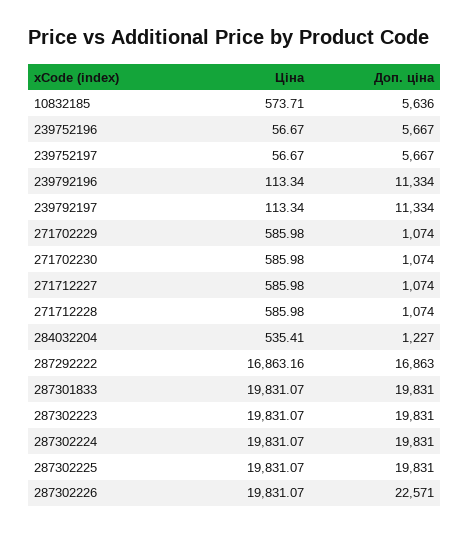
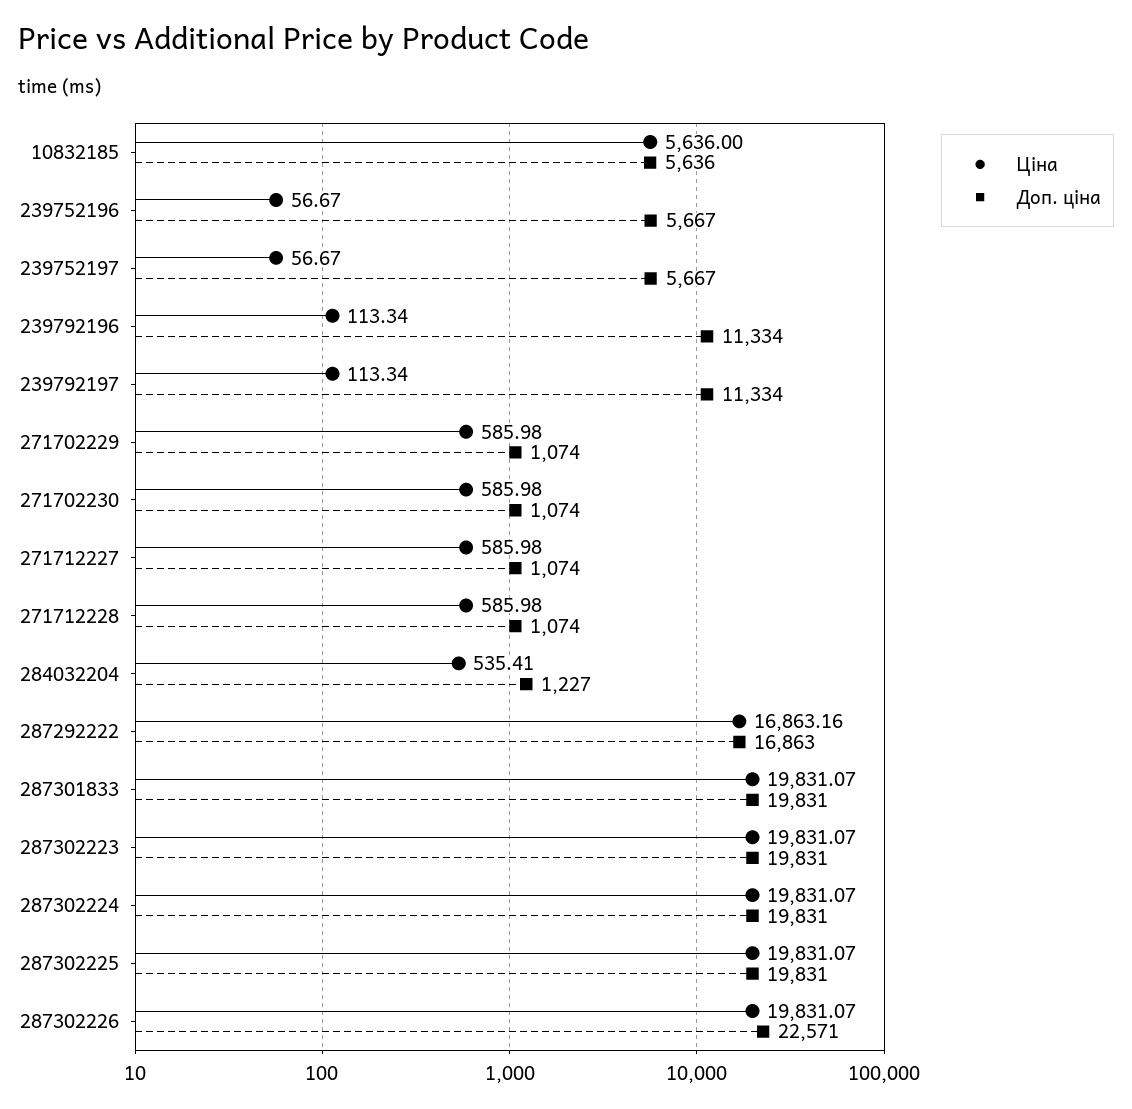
  {
    "Ціна": {
-     "10832185": 573.71,
+     "10832185": 5636,
      "239752196": 56.67,
      "239752197": 56.67,
      "239792196": 113.34,
      "239792197": 113.34,
      "271702229": 585.98,
      "271702230": 585.98,
      "271712227": 585.98,
      "271712228": 585.98,
      "284032204": 535.41,
      "287292222": 16863.16,
      "287301833": 19831.07,
      "287302223": 19831.07,
      "287302224": 19831.07,
      "287302225": 19831.07,
      "287302226": 19831.07
    },
    "Доп. ціна": {
      "10832185": 5636,
      "239752196": 5667,
      "239752197": 5667,
      "239792196": 11334,
      "239792197": 11334,
      "271702229": 1074,
      "271702230": 1074,
      "271712227": 1074,
      "271712228": 1074,
      "284032204": 1227,
      "287292222": 16863,
      "287301833": 19831,
      "287302223": 19831,
      "287302224": 19831,
      "287302225": 19831,
      "287302226": 22571
    }
  }

